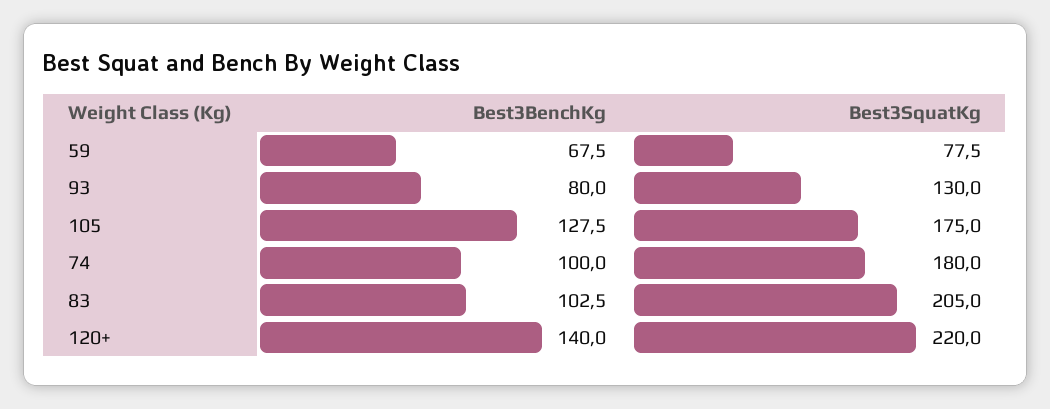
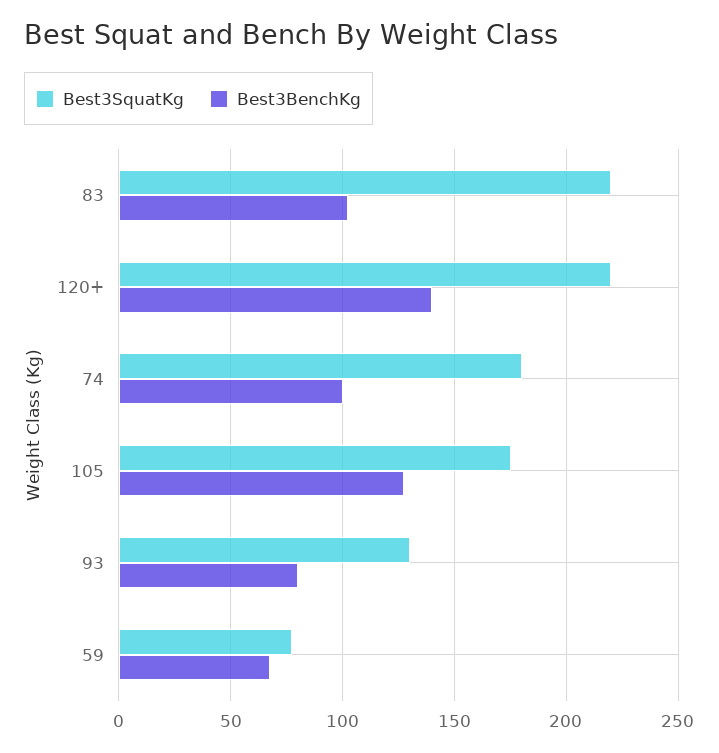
  {
    "Best3BenchKg": {
      "59": 67.5,
      "93": 80,
      "105": 127.5,
      "74": 100,
      "83": 102.5,
      "120+": 140
    },
    "Best3SquatKg": {
      "59": 77.5,
      "93": 130,
      "105": 175,
      "74": 180,
-     "83": 205,
+     "83": 220,
      "120+": 220
    }
  }

